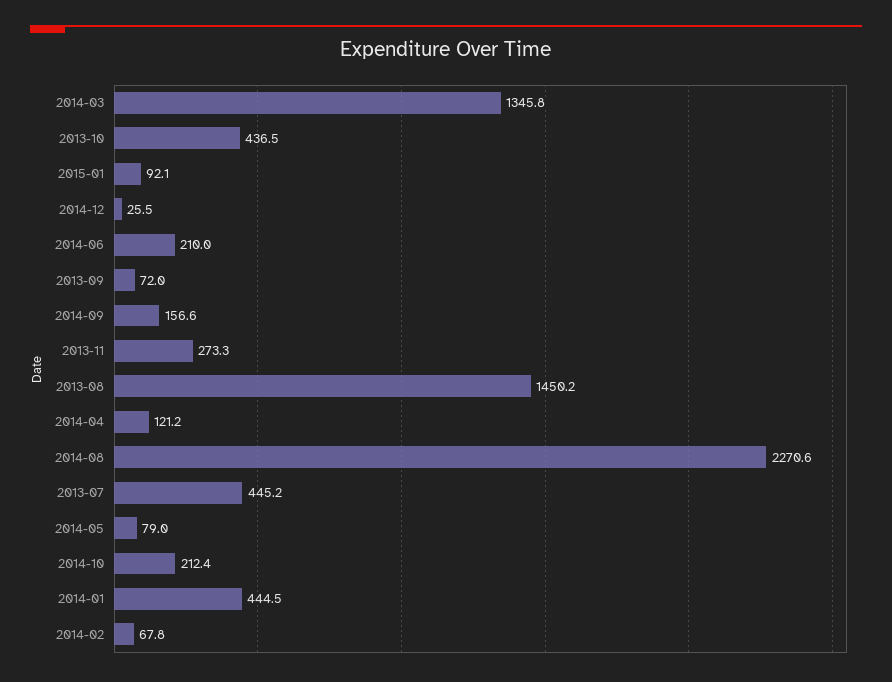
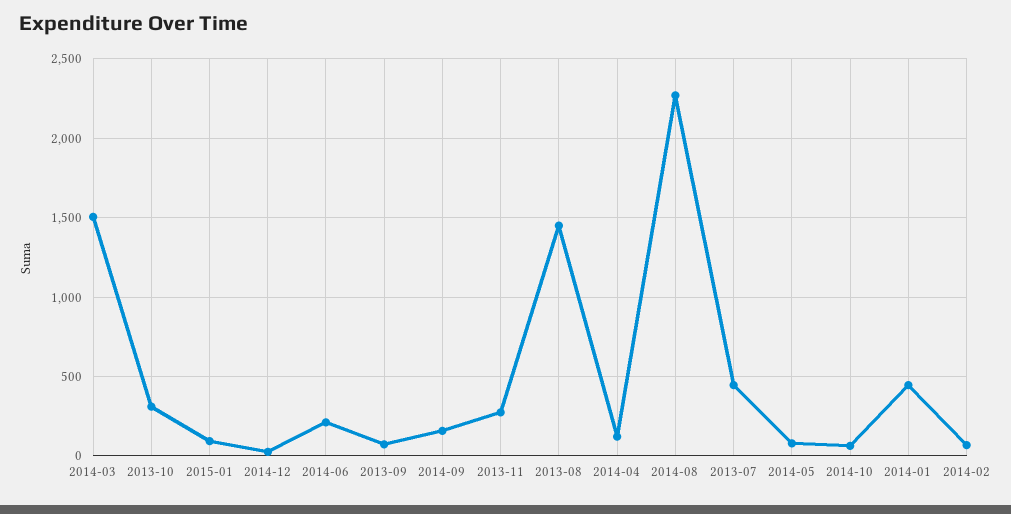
  {
-   "2014-03": 1345.8,
+   "2014-03": 1500,
-   "2013-10": 436.5,
+   "2013-10": 300,
    "2015-01": 92.1,
    "2014-12": 25.5,
    "2014-06": 210,
    "2013-09": 72,
    "2014-09": 156.6,
    "2013-11": 273.3,
    "2013-08": 1450.2,
    "2014-04": 121.2,
    "2014-08": 2270.6,
    "2013-07": 445.2,
    "2014-05": 79,
-   "2014-10": 212.4,
+   "2014-10": 50,
    "2014-01": 444.5,
    "2014-02": 67.8
  }

